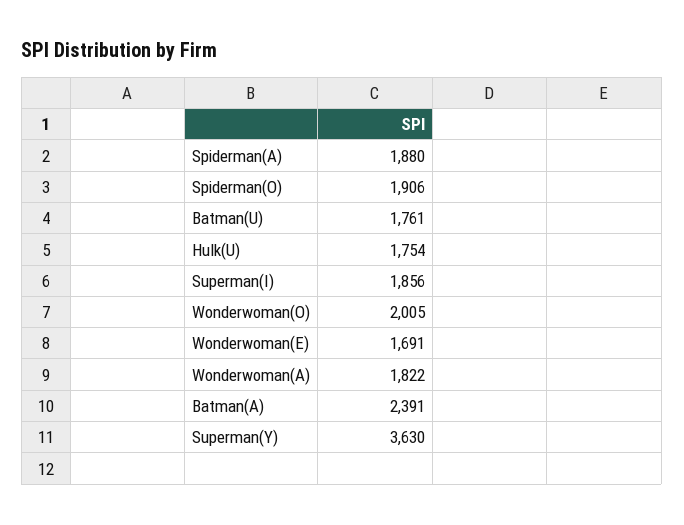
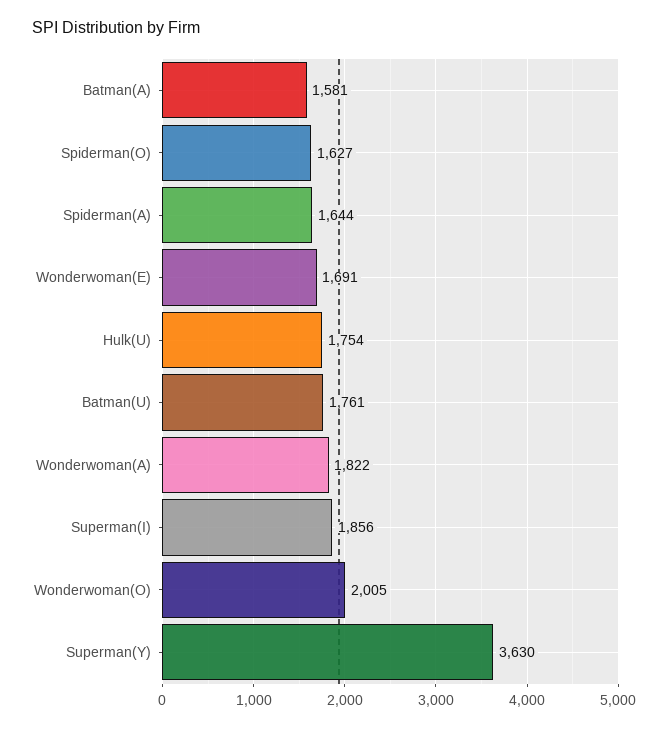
  {
-   "Spiderman(A)": 1880,
+   "Spiderman(A)": 1644,
-   "Spiderman(O)": 1906,
+   "Spiderman(O)": 1627,
    "Batman(U)": 1761,
    "Hulk(U)": 1754,
    "Superman(I)": 1856,
    "Wonderwoman(O)": 2005,
    "Wonderwoman(E)": 1691,
    "Wonderwoman(A)": 1822,
-   "Batman(A)": 2391,
+   "Batman(A)": 1581,
    "Superman(Y)": 3630
  }

